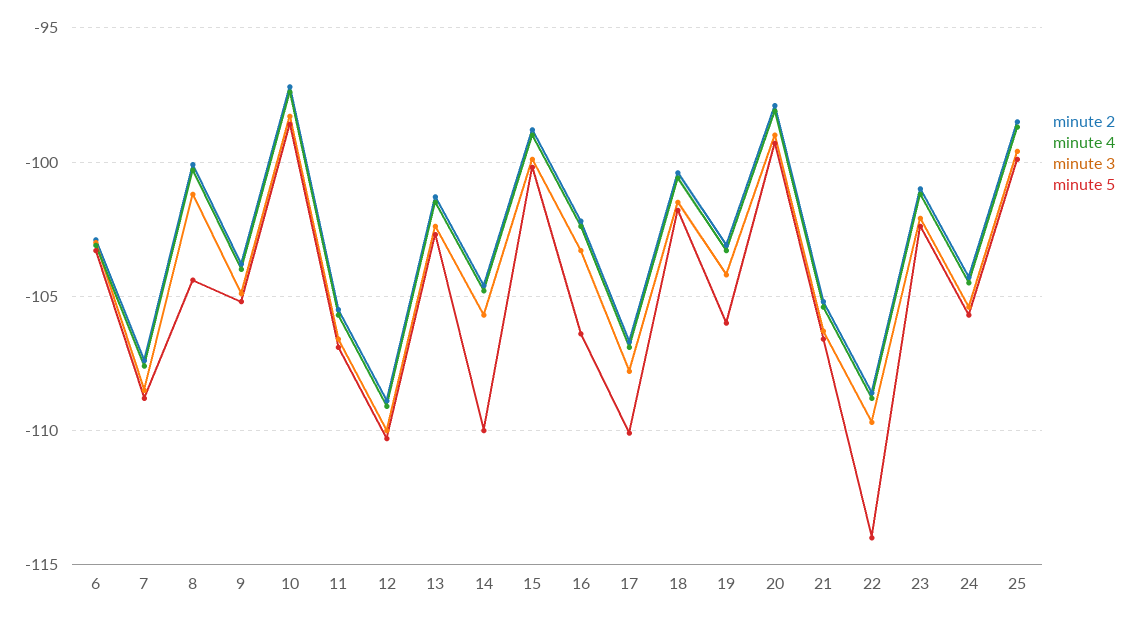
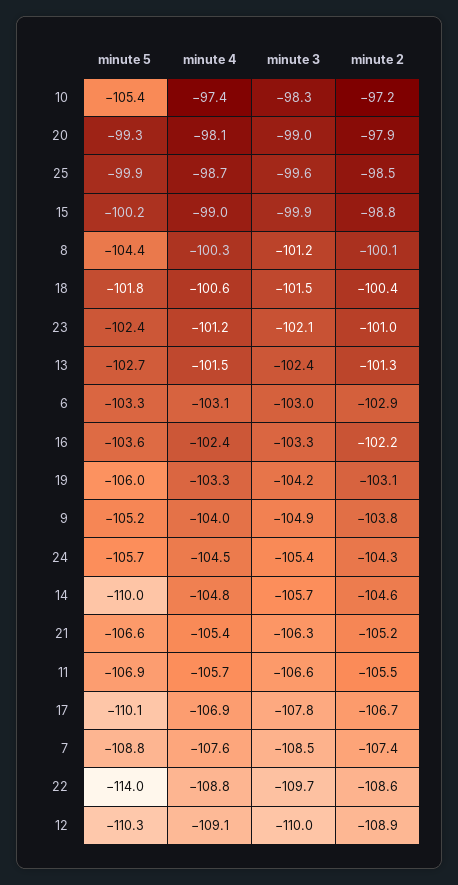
  {
    "minute 2": {
      "6": -102.9,
      "7": -107.4,
      "8": -100.1,
      "9": -103.8,
      "10": -97.2,
      "11": -105.5,
      "12": -108.9,
      "13": -101.3,
      "14": -104.6,
      "15": -98.8,
      "16": -102.2,
      "17": -106.7,
      "18": -100.4,
      "19": -103.1,
      "20": -97.9,
      "21": -105.2,
      "22": -108.6,
      "23": -101,
      "24": -104.3,
      "25": -98.5
    },
    "minute 4": {
      "6": -103.1,
      "7": -107.6,
      "8": -100.3,
      "9": -104,
      "10": -97.4,
      "11": -105.7,
      "12": -109.1,
      "13": -101.5,
      "14": -104.8,
      "15": -99,
      "16": -102.4,
      "17": -106.9,
      "18": -100.6,
      "19": -103.3,
      "20": -98.1,
      "21": -105.4,
      "22": -108.8,
      "23": -101.2,
      "24": -104.5,
      "25": -98.7
    },
    "minute 3": {
      "6": -103,
      "7": -108.5,
      "8": -101.2,
      "9": -104.9,
      "10": -98.3,
      "11": -106.6,
      "12": -110,
      "13": -102.4,
      "14": -105.7,
      "15": -99.9,
      "16": -103.3,
      "17": -107.8,
      "18": -101.5,
      "19": -104.2,
      "20": -99,
      "21": -106.3,
      "22": -109.7,
      "23": -102.1,
      "24": -105.4,
      "25": -99.6
    },
    "minute 5": {
      "6": -103.3,
      "7": -108.8,
      "8": -104.4,
      "9": -105.2,
-     "10": -98.5,
+     "10": -105.4,
      "11": -106.9,
      "12": -110.3,
      "13": -102.7,
      "14": -110,
      "15": -100.2,
-     "16": -106.5,
+     "16": -103.6,
      "17": -110.1,
      "18": -101.8,
      "19": -106,
      "20": -99.3,
      "21": -106.6,
      "22": -114,
      "23": -102.4,
      "24": -105.7,
      "25": -99.9
    }
  }

